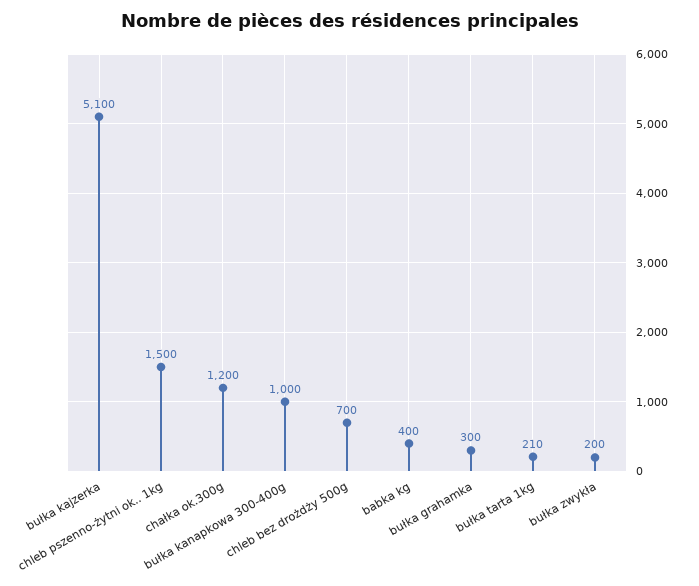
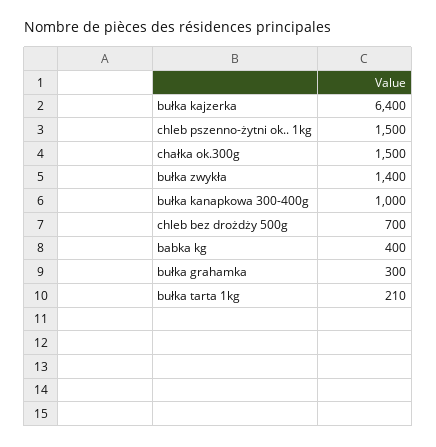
  {
-   "bułka kajzerka": 5100,
+   "bułka kajzerka": 6400,
    "chleb pszenno-żytni ok.. 1kg": 1500,
-   "chałka ok.300g": 1200,
+   "chałka ok.300g": 1500,
    "bułka kanapkowa 300-400g": 1000,
    "chleb bez drożdży 500g": 700,
    "babka kg": 400,
    "bułka grahamka": 300,
    "bułka tarta 1kg": 210,
-   "bułka zwykła": 200
+   "bułka zwykła": 1400
  }

